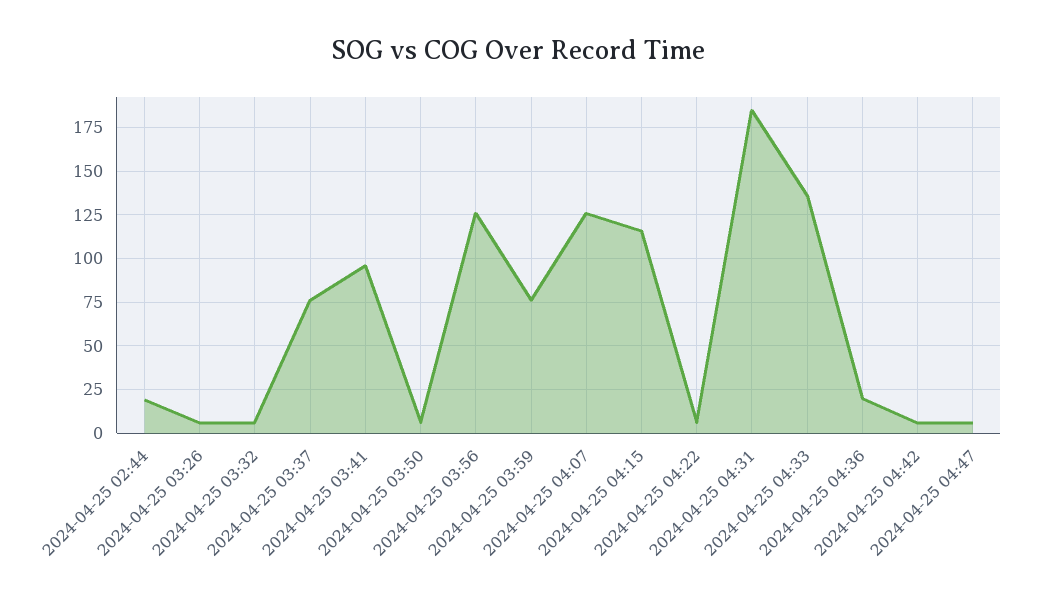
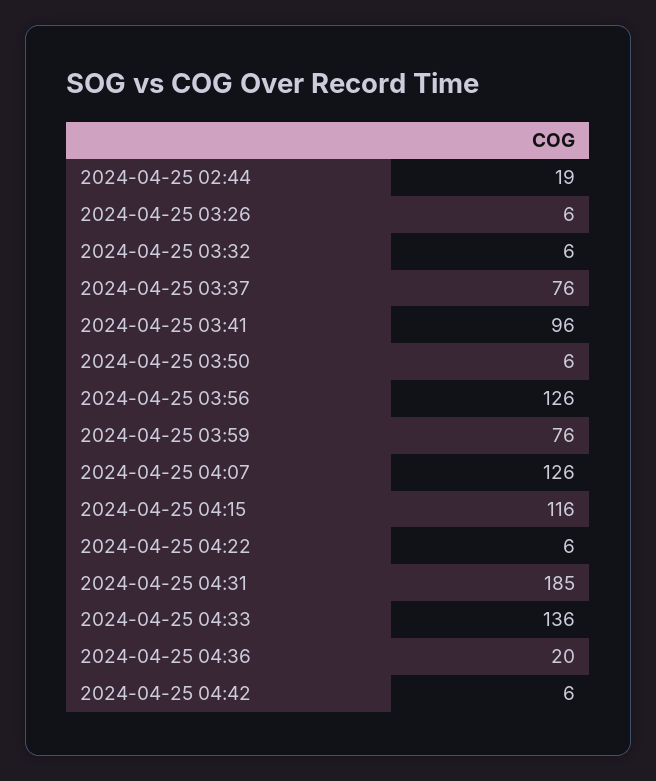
  {
    "2024-04-25 02:44": 19,
    "2024-04-25 03:26": 6,
    "2024-04-25 03:32": 6,
    "2024-04-25 03:37": 76,
    "2024-04-25 03:41": 96,
    "2024-04-25 03:50": 6,
    "2024-04-25 03:56": 126,
    "2024-04-25 03:59": 76,
    "2024-04-25 04:07": 126,
    "2024-04-25 04:15": 116,
    "2024-04-25 04:22": 6,
    "2024-04-25 04:31": 185,
    "2024-04-25 04:33": 136,
    "2024-04-25 04:36": 20,
-   "2024-04-25 04:42": 6,
+   "2024-04-25 04:42": 6
-   "2024-04-25 04:47": 5
  }

